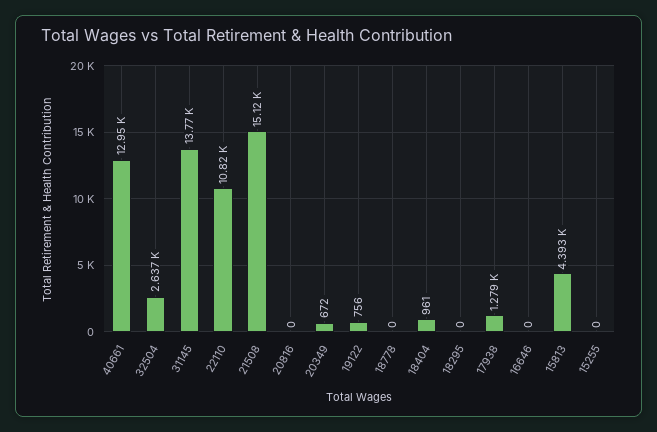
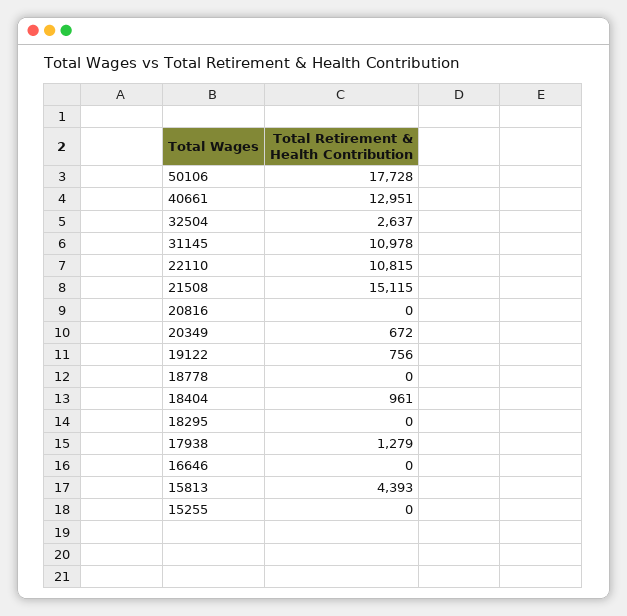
  {
    "40661": 12951,
    "32504": 2637,
-   "31145": 13770,
+   "31145": 10978,
    "22110": 10815,
    "21508": 15115,
    "20816": 0,
    "20349": 672,
    "19122": 756,
    "18778": 0,
    "18404": 961,
    "18295": 0,
    "17938": 1279,
    "16646": 0,
    "15813": 4393,
-   "15255": 0
+   "15255": 0,
+   "50106": 17728
  }

